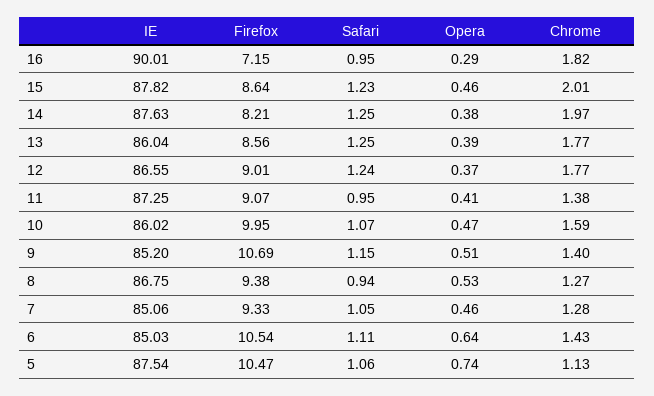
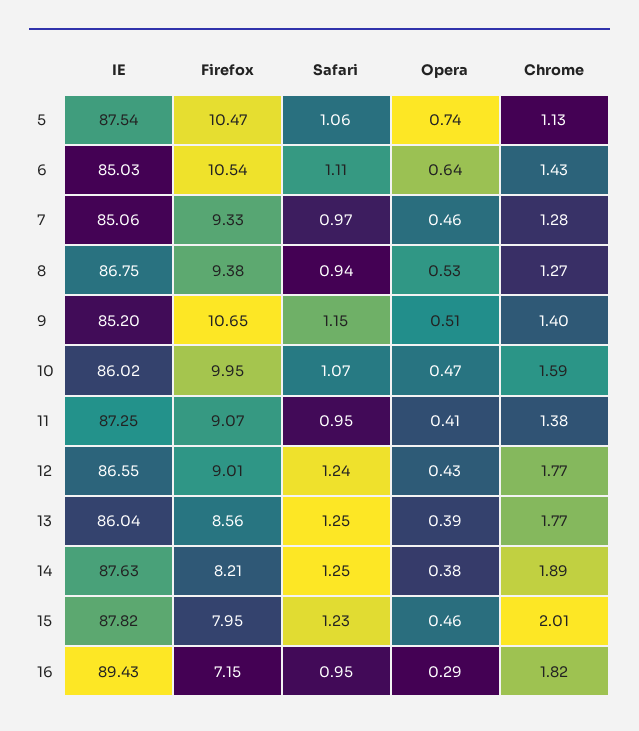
  {
    "IE": {
-     "16": 90.01,
+     "16": 89.43,
      "15": 87.82,
      "14": 87.63,
      "13": 86.04,
      "12": 86.55,
      "11": 87.25,
      "10": 86.02,
      "9": 85.2,
      "8": 86.75,
      "7": 85.06,
      "6": 85.03,
      "5": 87.54
    },
    "Firefox": {
      "16": 7.15,
-     "15": 8.64,
+     "15": 7.95,
      "14": 8.21,
      "13": 8.56,
      "12": 9.01,
      "11": 9.07,
      "10": 9.95,
-     "9": 10.69,
+     "9": 10.65,
      "8": 9.38,
      "7": 9.33,
      "6": 10.54,
      "5": 10.47
    },
    "Safari": {
      "16": 0.95,
      "15": 1.23,
      "14": 1.25,
      "13": 1.25,
      "12": 1.24,
      "11": 0.95,
      "10": 1.07,
      "9": 1.15,
      "8": 0.94,
-     "7": 1.05,
+     "7": 0.97,
      "6": 1.11,
      "5": 1.06
    },
    "Opera": {
      "16": 0.29,
      "15": 0.46,
      "14": 0.38,
      "13": 0.39,
-     "12": 0.37,
+     "12": 0.43,
      "11": 0.41,
      "10": 0.47,
      "9": 0.51,
      "8": 0.53,
      "7": 0.46,
      "6": 0.64,
      "5": 0.74
    },
    "Chrome": {
      "16": 1.82,
      "15": 2.01,
-     "14": 1.97,
+     "14": 1.89,
      "13": 1.77,
      "12": 1.77,
      "11": 1.38,
      "10": 1.59,
      "9": 1.4,
      "8": 1.27,
      "7": 1.28,
      "6": 1.43,
      "5": 1.13
    }
  }

